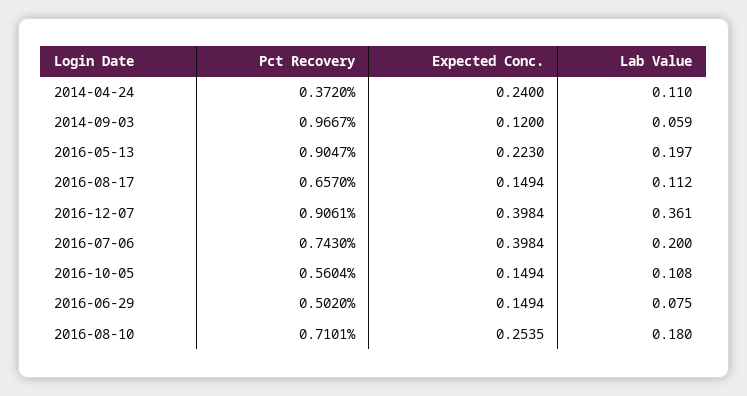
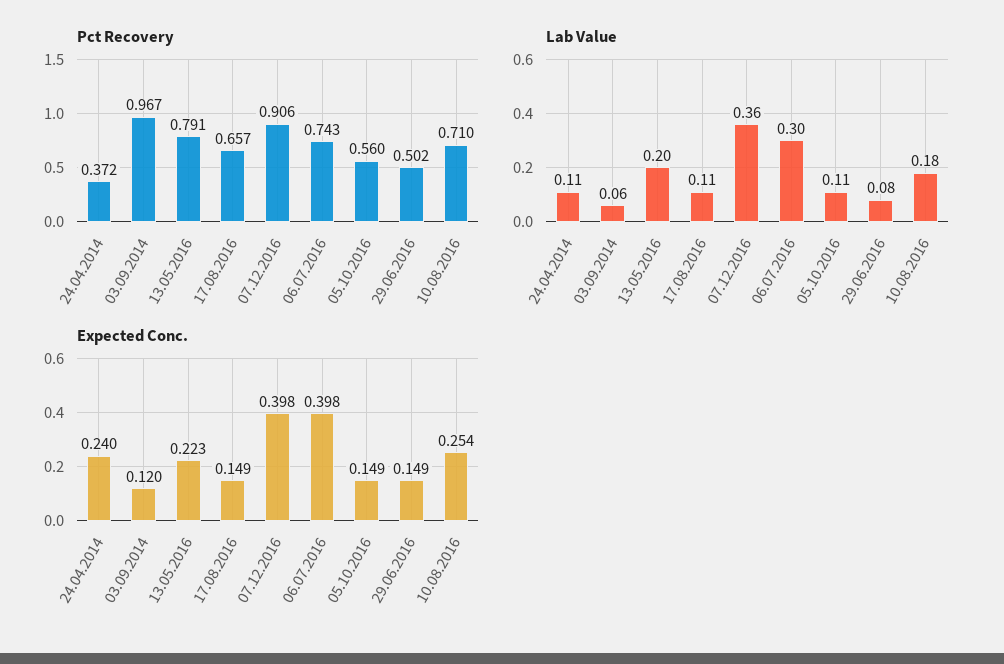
  {
    "Pct Recovery": {
      "2014-04-24": 0.372,
      "2014-09-03": 0.9667,
-     "2016-05-13": 0.9047,
+     "2016-05-13": 0.791,
      "2016-08-17": 0.657,
      "2016-12-07": 0.9061,
      "2016-07-06": 0.743,
      "2016-10-05": 0.5604,
      "2016-06-29": 0.502,
      "2016-08-10": 0.7101
    },
    "Expected Conc.": {
      "2014-04-24": 0.24,
      "2014-09-03": 0.12,
      "2016-05-13": 0.223,
      "2016-08-17": 0.1494,
      "2016-12-07": 0.3984,
      "2016-07-06": 0.3984,
      "2016-10-05": 0.1494,
      "2016-06-29": 0.1494,
      "2016-08-10": 0.2535
    },
    "Lab Value": {
      "2014-04-24": 0.11,
      "2014-09-03": 0.059,
      "2016-05-13": 0.197,
      "2016-08-17": 0.112,
      "2016-12-07": 0.361,
-     "2016-07-06": 0.2,
+     "2016-07-06": 0.3,
      "2016-10-05": 0.108,
      "2016-06-29": 0.075,
      "2016-08-10": 0.18
    }
  }

